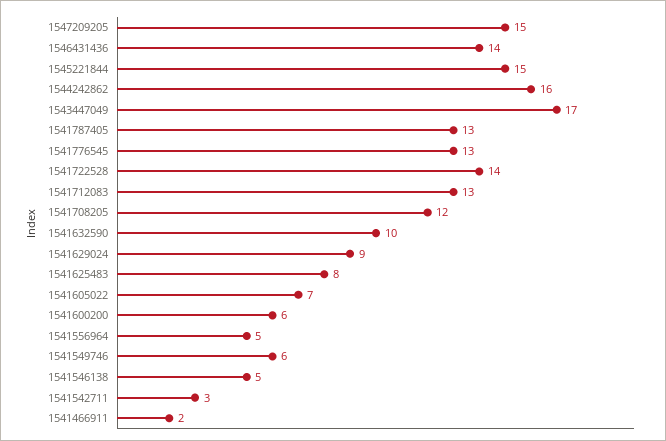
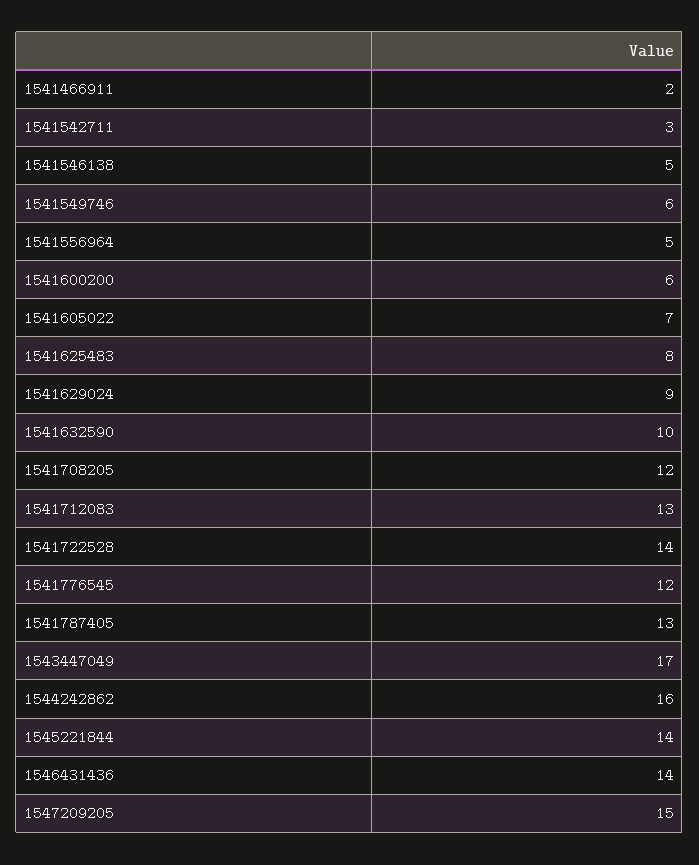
  {
    "1547209205": 15,
    "1546431436": 14,
-   "1545221844": 15,
+   "1545221844": 14,
    "1544242862": 16,
    "1543447049": 17,
    "1541787405": 13,
-   "1541776545": 13,
+   "1541776545": 12,
    "1541722528": 14,
    "1541712083": 13,
    "1541708205": 12,
    "1541632590": 10,
    "1541629024": 9,
    "1541625483": 8,
    "1541605022": 7,
    "1541600200": 6,
    "1541556964": 5,
    "1541549746": 6,
    "1541546138": 5,
    "1541542711": 3,
    "1541466911": 2
  }

